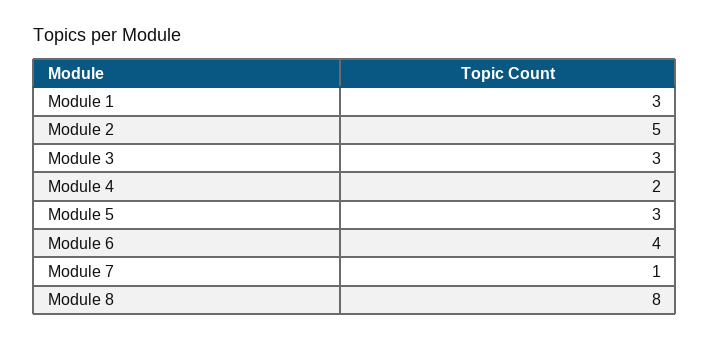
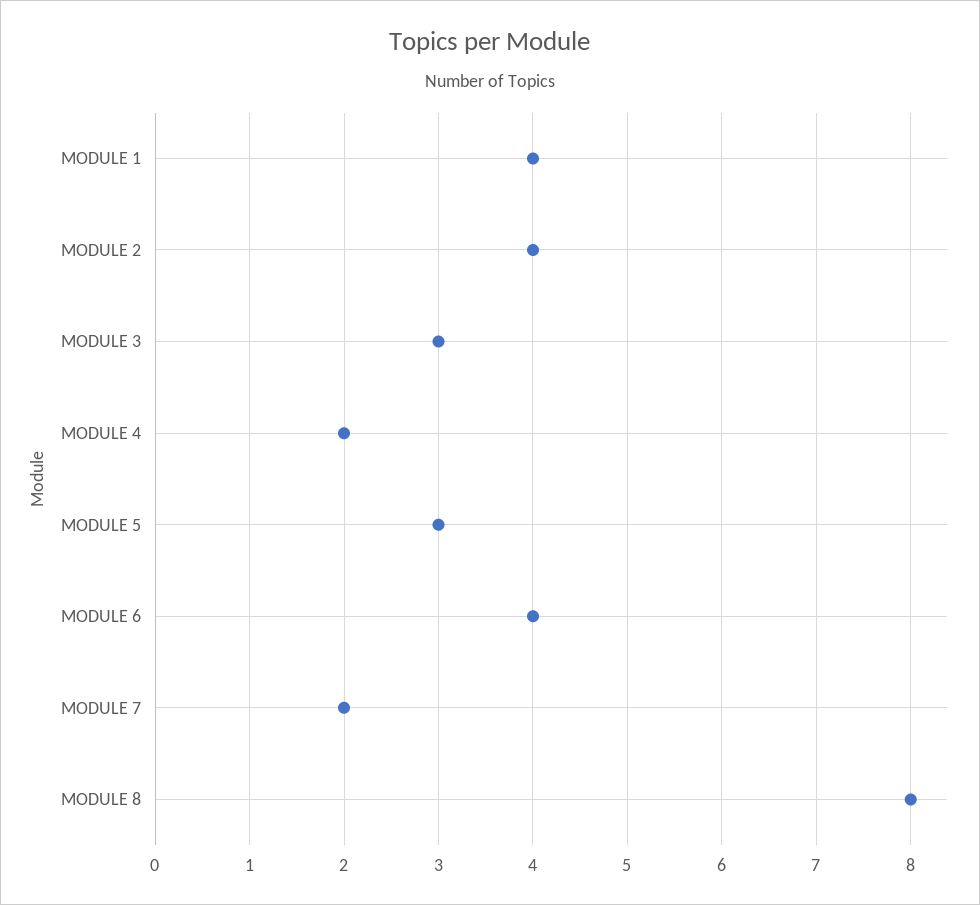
  {
-   "Module 1": 3,
+   "Module 1": 4,
-   "Module 2": 5,
+   "Module 2": 4,
    "Module 3": 3,
    "Module 4": 2,
    "Module 5": 3,
    "Module 6": 4,
-   "Module 7": 1,
+   "Module 7": 2,
    "Module 8": 8
  }

